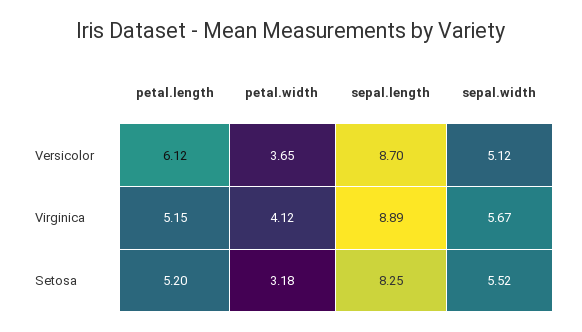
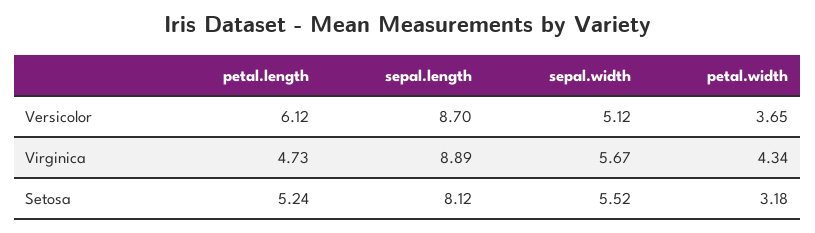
  {
    "petal.length": {
      "Versicolor": 6.12,
-     "Virginica": 5.15,
+     "Virginica": 4.73,
-     "Setosa": 5.2
+     "Setosa": 5.24
    },
    "petal.width": {
      "Versicolor": 3.65,
-     "Virginica": 4.12,
+     "Virginica": 4.34,
      "Setosa": 3.18
    },
    "sepal.length": {
      "Versicolor": 8.7,
      "Virginica": 8.89,
-     "Setosa": 8.25
+     "Setosa": 8.12
    },
    "sepal.width": {
      "Versicolor": 5.12,
      "Virginica": 5.67,
      "Setosa": 5.52
    }
  }

